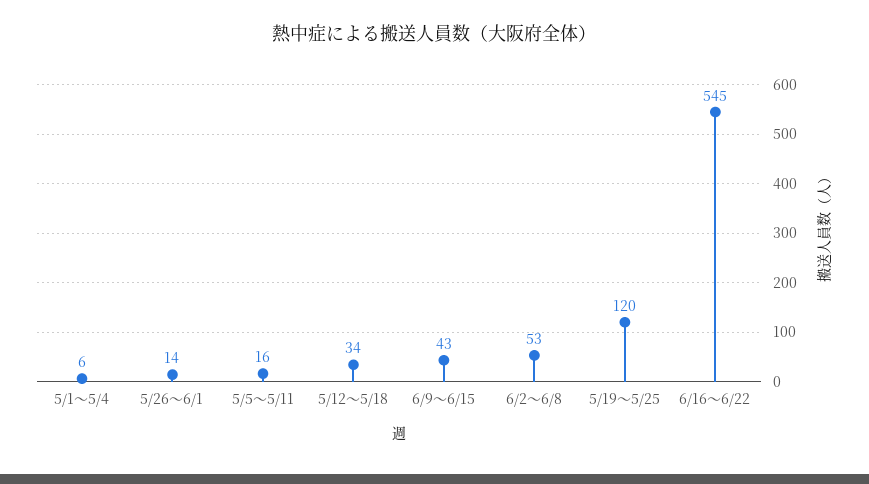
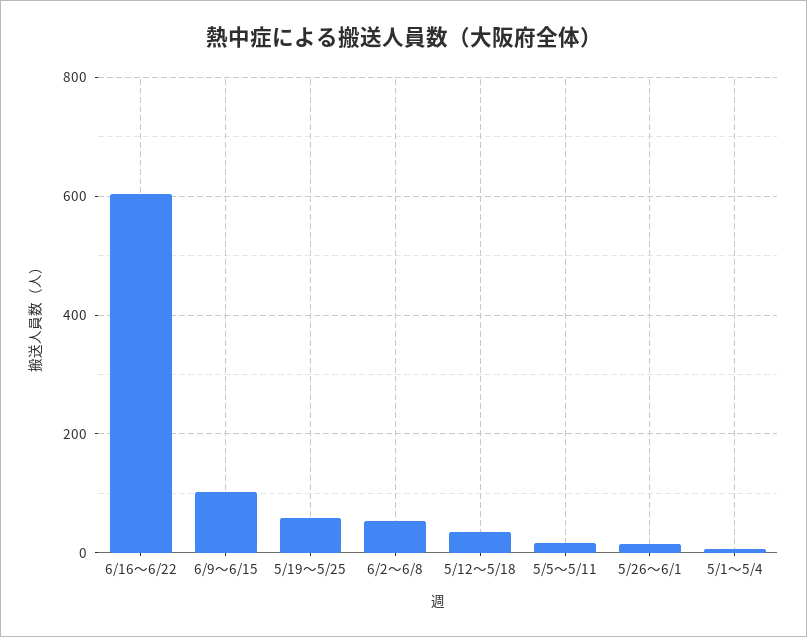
  {
    "5/1～5/4": 6,
    "5/26～6/1": 14,
    "5/5～5/11": 16,
    "5/12～5/18": 34,
-   "6/9～6/15": 43,
+   "6/9～6/15": 100,
    "6/2～6/8": 53,
-   "5/19～5/25": 120,
+   "5/19～5/25": 60,
-   "6/16～6/22": 545
+   "6/16～6/22": 600
  }

